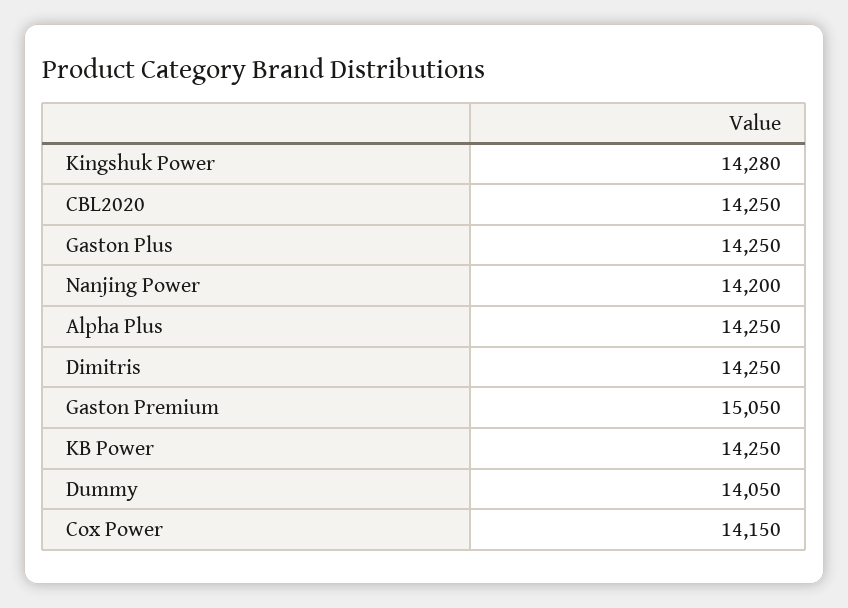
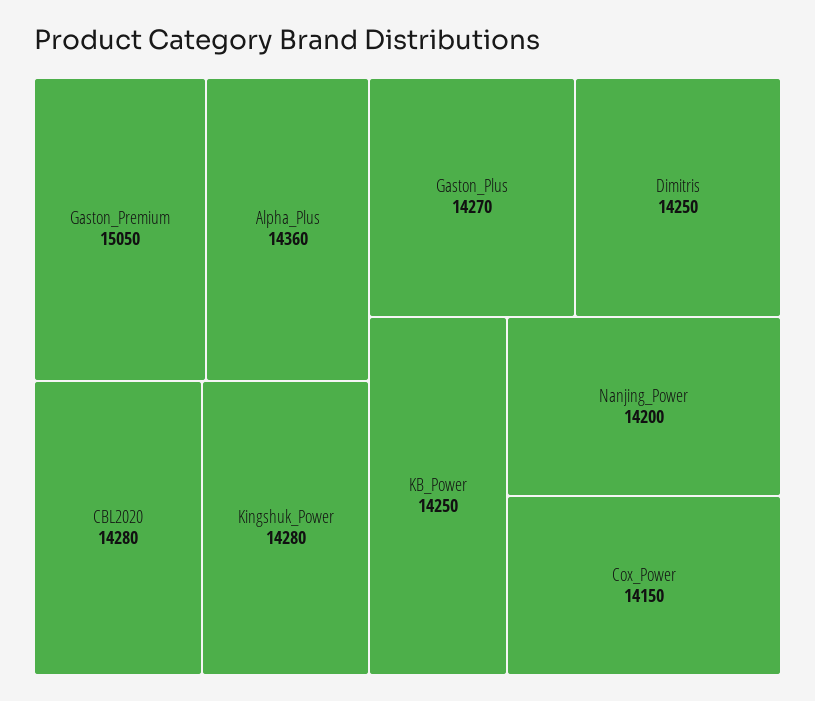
  {
    "Kingshuk Power": 14280,
-   "CBL2020": 14250,
+   "CBL2020": 14280,
-   "Gaston Plus": 14250,
+   "Gaston Plus": 14270,
    "Nanjing Power": 14200,
-   "Alpha Plus": 14250,
+   "Alpha Plus": 14360,
    "Dimitris": 14250,
    "Gaston Premium": 15050,
    "KB Power": 14250,
-   "Dummy": 14050,
    "Cox Power": 14150
  }

